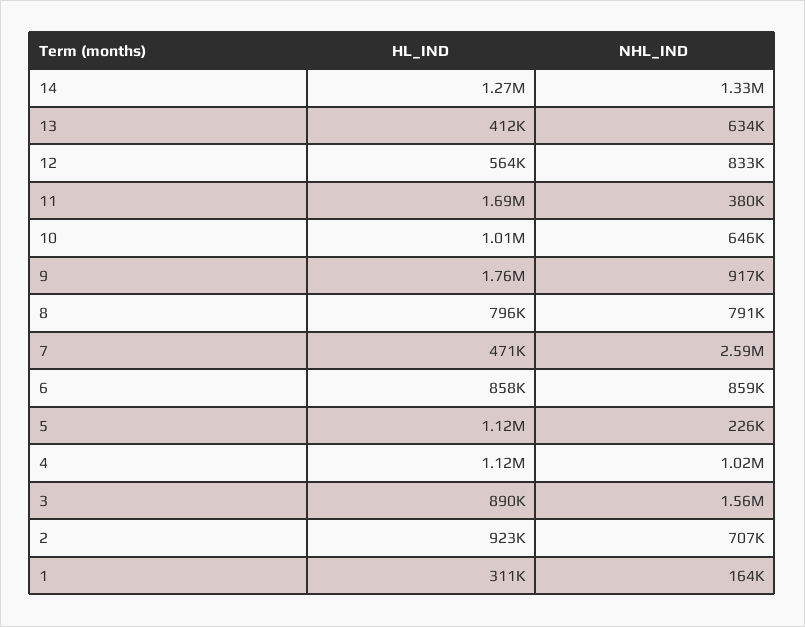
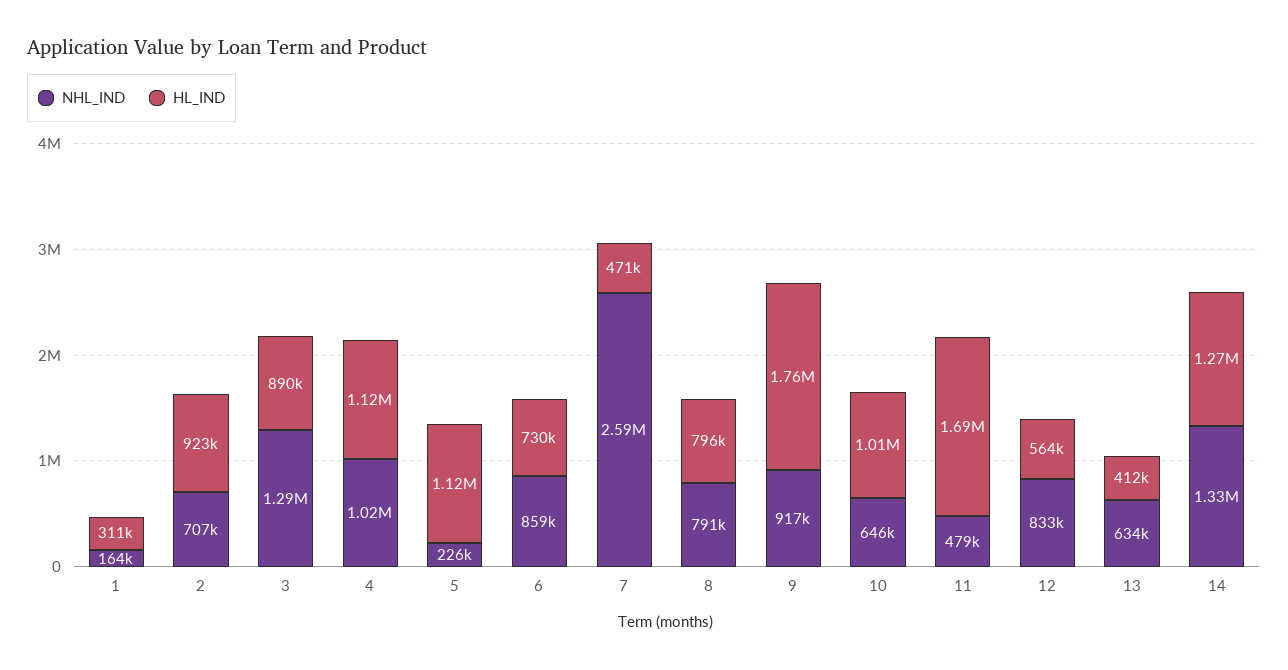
  {
    "HL_IND": {
      "14": 1270000,
      "13": 412000,
      "12": 564000,
      "11": 1690000,
      "10": 1010000,
      "9": 1760000,
      "8": 796000,
      "7": 471000,
-     "6": 858000,
+     "6": 730000,
      "5": 1120000,
      "4": 1120000,
      "3": 890000,
      "2": 923000,
      "1": 311000
    },
    "NHL_IND": {
      "14": 1330000,
      "13": 634000,
      "12": 833000,
-     "11": 380000,
+     "11": 479000,
      "10": 646000,
      "9": 917000,
      "8": 791000,
      "7": 2590000,
      "6": 859000,
      "5": 226000,
      "4": 1020000,
-     "3": 1560000,
+     "3": 1290000,
      "2": 707000,
      "1": 164000
    }
  }

